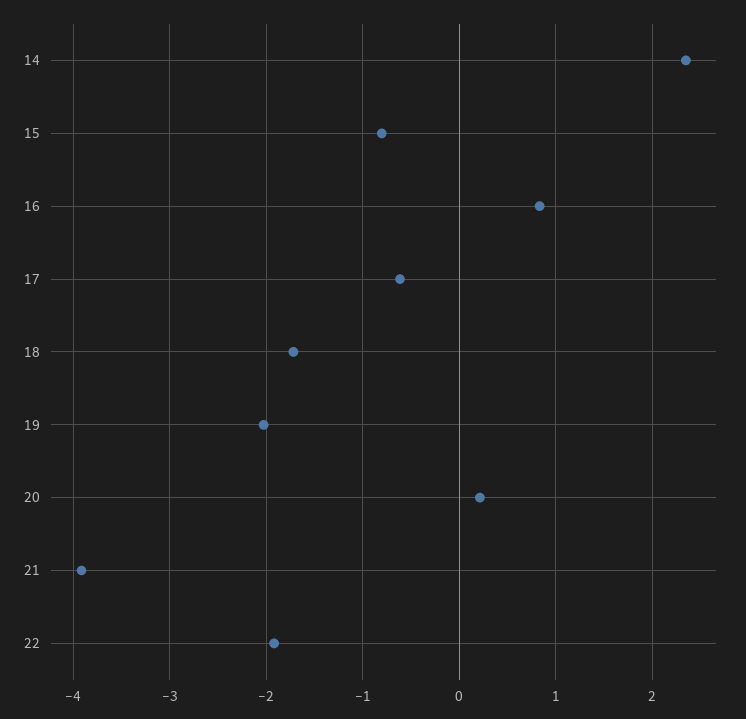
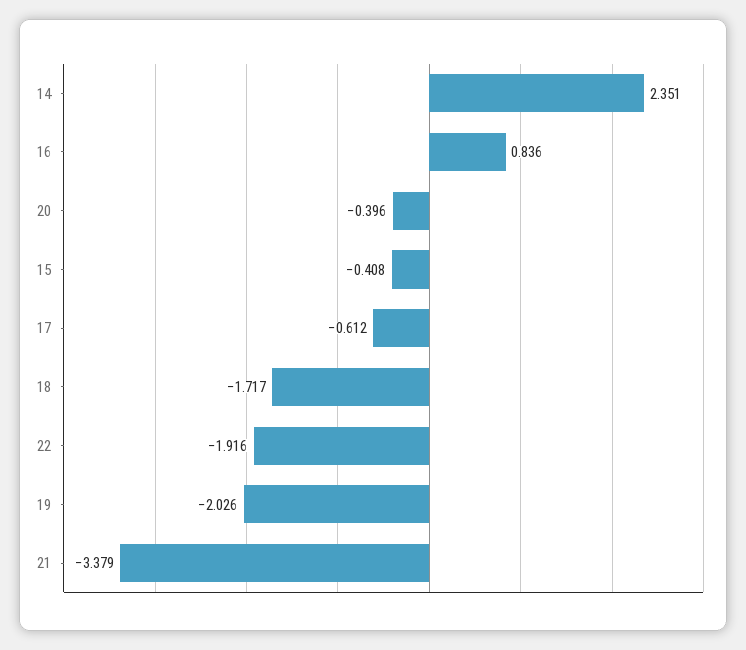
  {
    "14": 2.351,
-   "15": -0.8,
+   "15": -0.408,
    "16": 0.836,
    "17": -0.612,
    "18": -1.717,
    "19": -2.026,
-   "20": 0.2,
+   "20": -0.396,
-   "21": -3.9,
+   "21": -3.379,
    "22": -1.916
  }

